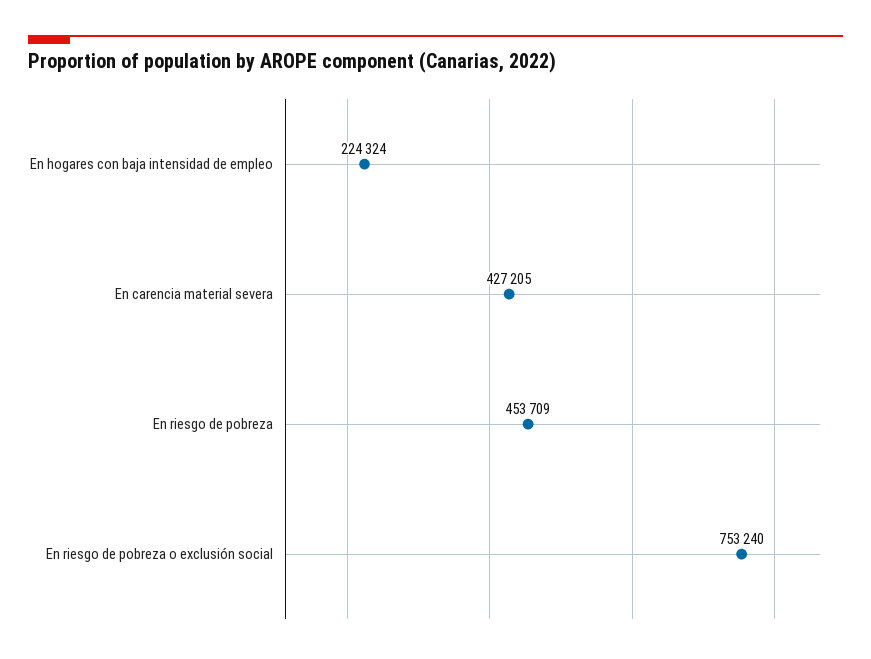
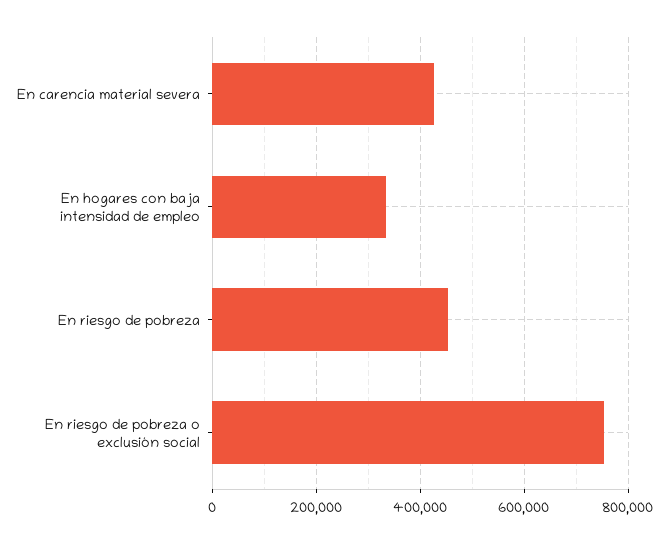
  {
-   "En hogares con baja intensidad de empleo": 224324,
+   "En hogares con baja intensidad de empleo": 340000,
    "En carencia material severa": 427205,
    "En riesgo de pobreza": 453709,
    "En riesgo de pobreza o exclusión social": 753240
  }

